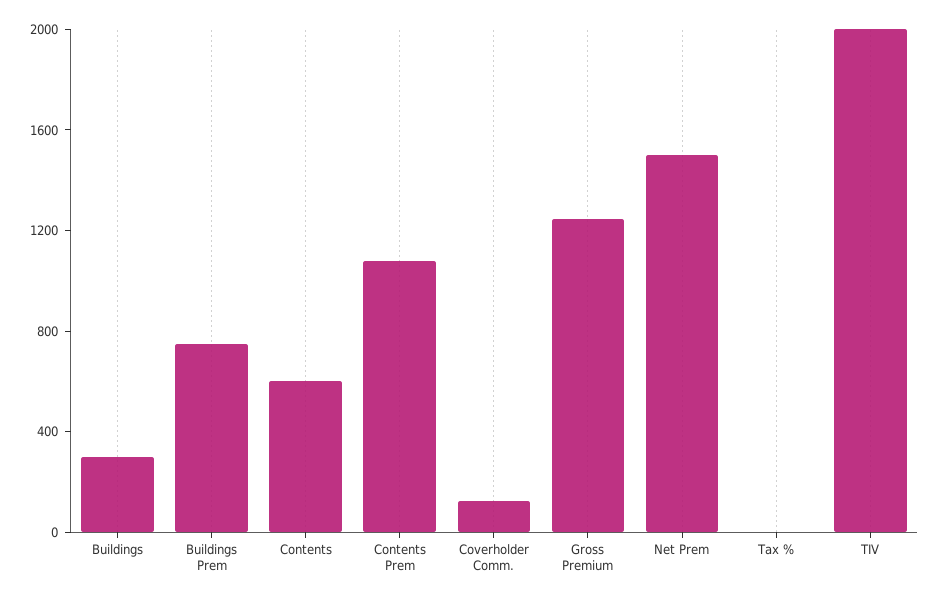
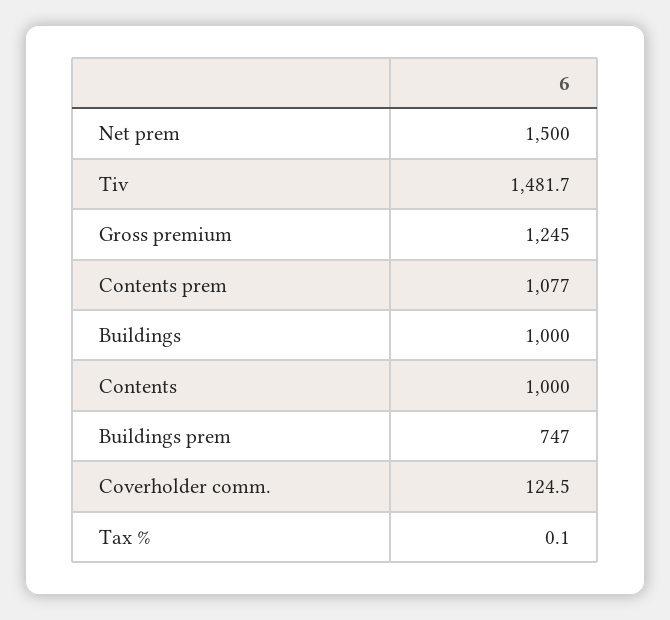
  {
-   "Buildings": 300,
+   "Buildings": 1000,
    "Buildings Prem": 747,
-   "Contents": 600,
+   "Contents": 1000,
    "Contents Prem": 1077,
    "Coverholder Comm.": 124.5,
    "Gross Premium": 1245,
    "Net Prem": 1500,
    "Tax %": 0.1,
-   "TIV": 2000
+   "TIV": 1481.7
  }

